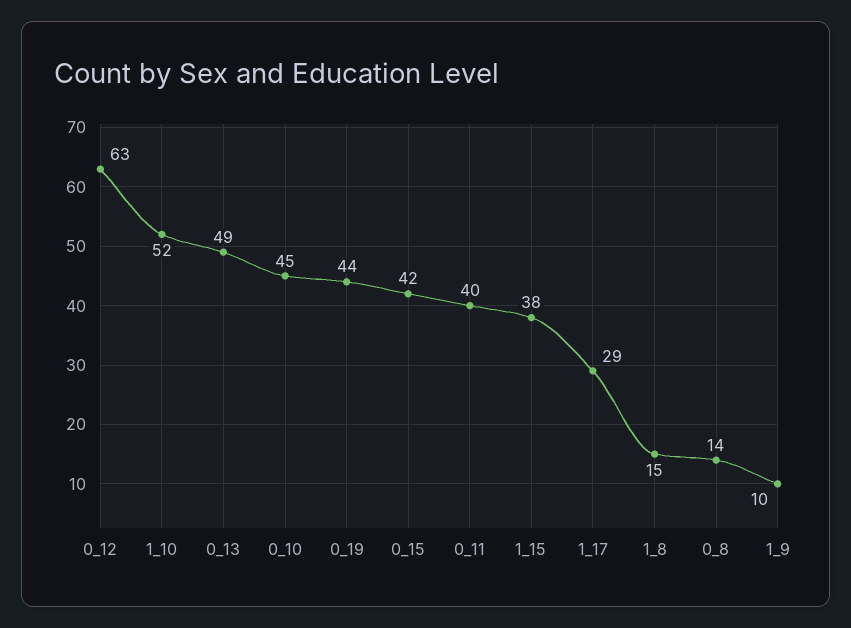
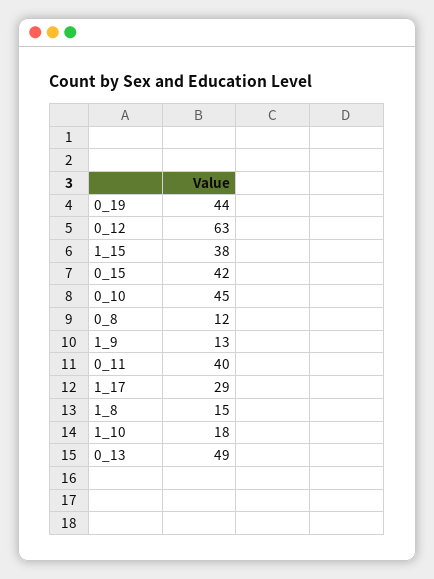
  {
    "0_12": 63,
-   "1_10": 52,
+   "1_10": 18,
    "0_13": 49,
    "0_10": 45,
    "0_19": 44,
    "0_15": 42,
    "0_11": 40,
    "1_15": 38,
    "1_17": 29,
    "1_8": 15,
-   "0_8": 14,
+   "0_8": 12,
-   "1_9": 10
+   "1_9": 13
  }

